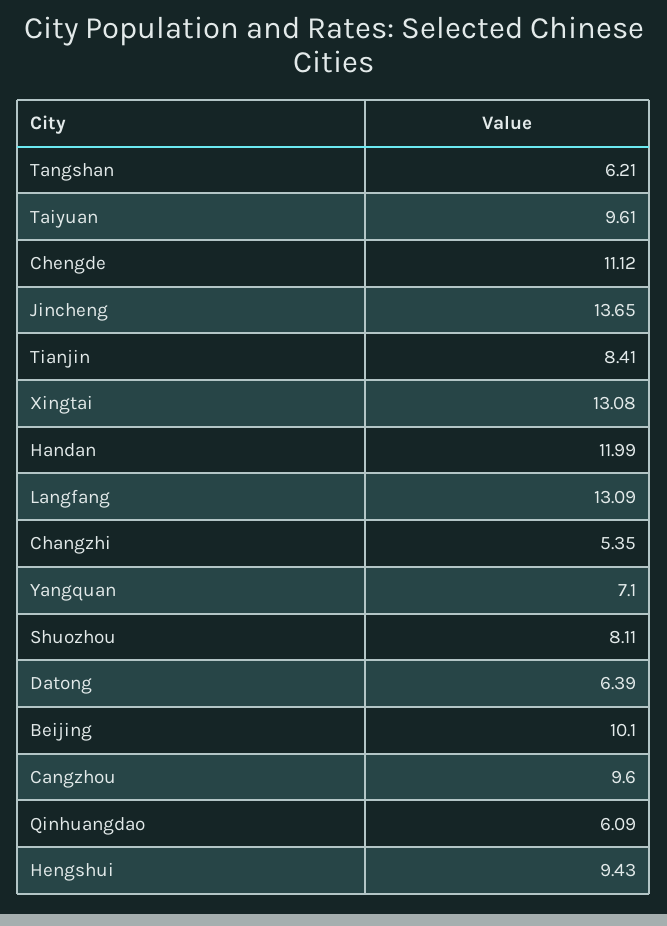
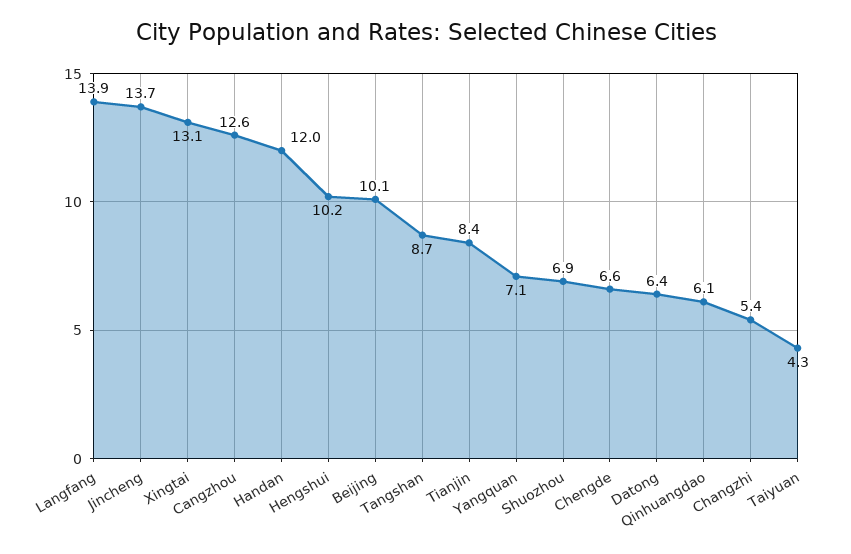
  {
-   "Tangshan": 6.21,
+   "Tangshan": 8.7,
-   "Taiyuan": 9.61,
+   "Taiyuan": 4.3,
-   "Chengde": 11.12,
+   "Chengde": 6.6,
    "Jincheng": 13.65,
    "Tianjin": 8.41,
    "Xingtai": 13.08,
    "Handan": 11.99,
-   "Langfang": 13.09,
+   "Langfang": 13.9,
    "Changzhi": 5.35,
    "Yangquan": 7.1,
-   "Shuozhou": 8.11,
+   "Shuozhou": 6.9,
    "Datong": 6.39,
    "Beijing": 10.1,
-   "Cangzhou": 9.6,
+   "Cangzhou": 12.6,
    "Qinhuangdao": 6.09,
-   "Hengshui": 9.43
+   "Hengshui": 10.2
  }

